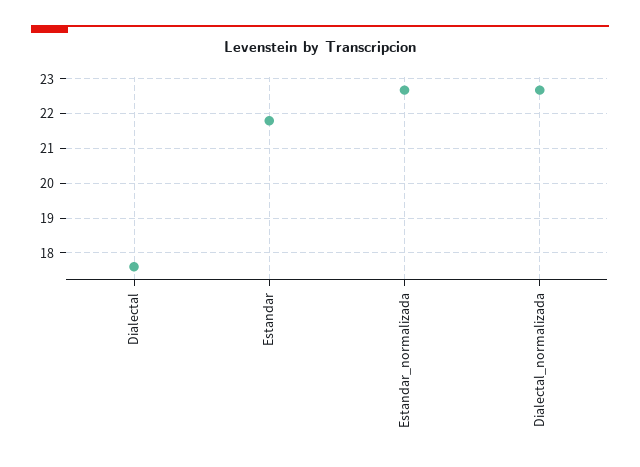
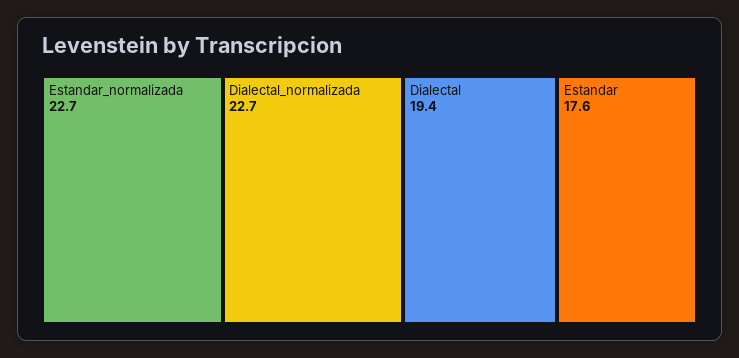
  {
-   "Dialectal": 17.6,
+   "Dialectal": 19.4,
-   "Estandar": 21.8,
+   "Estandar": 17.6,
    "Estandar_normalizada": 22.7,
    "Dialectal_normalizada": 22.7
  }

